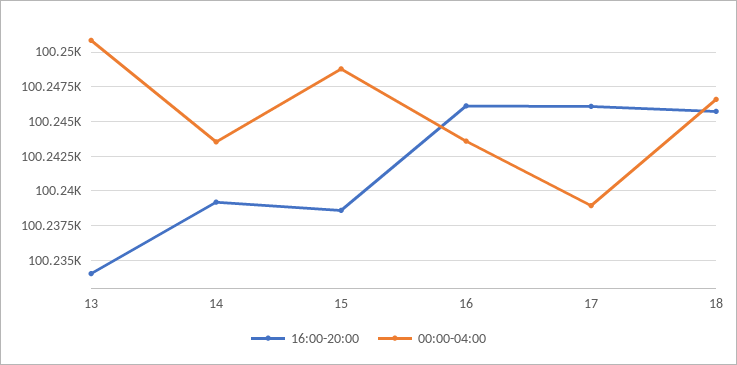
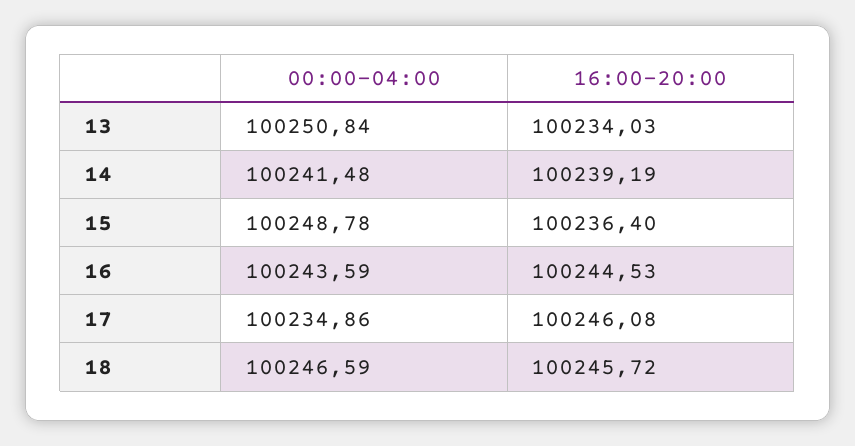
  {
    "16:00-20:00": {
      "13": 100234.03,
      "14": 100239.19,
-     "15": 100238.5,
+     "15": 100236.4,
-     "16": 100246,
+     "16": 100244.53,
      "17": 100246.08,
      "18": 100245.72
    },
    "00:00-04:00": {
      "13": 100250.84,
-     "14": 100243.5,
+     "14": 100241.48,
      "15": 100248.78,
      "16": 100243.59,
-     "17": 100239,
+     "17": 100234.86,
      "18": 100246.59
    }
  }

